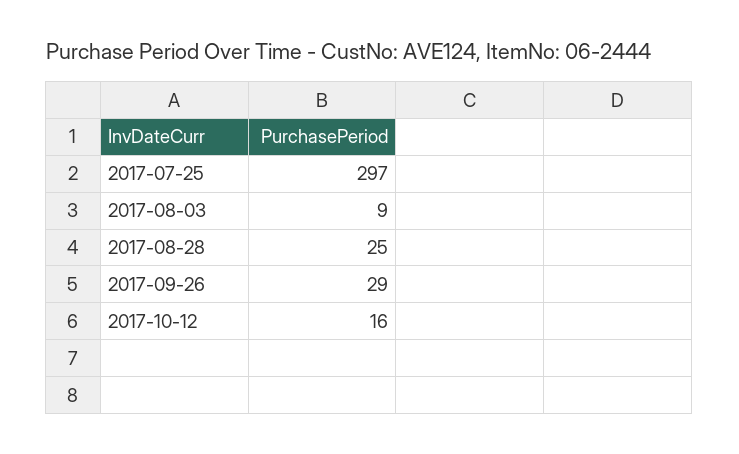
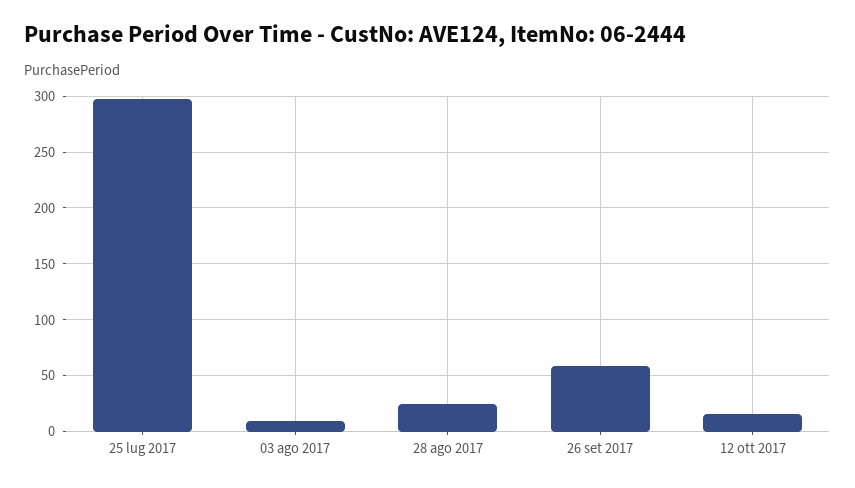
  {
    "2017-07-25": 297,
    "2017-08-03": 9,
    "2017-08-28": 25,
-   "2017-09-26": 29,
+   "2017-09-26": 60,
    "2017-10-12": 16
  }

